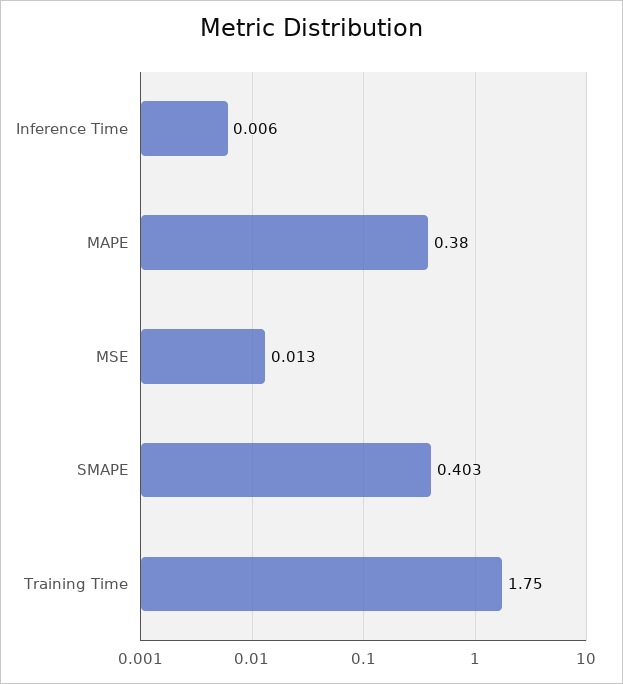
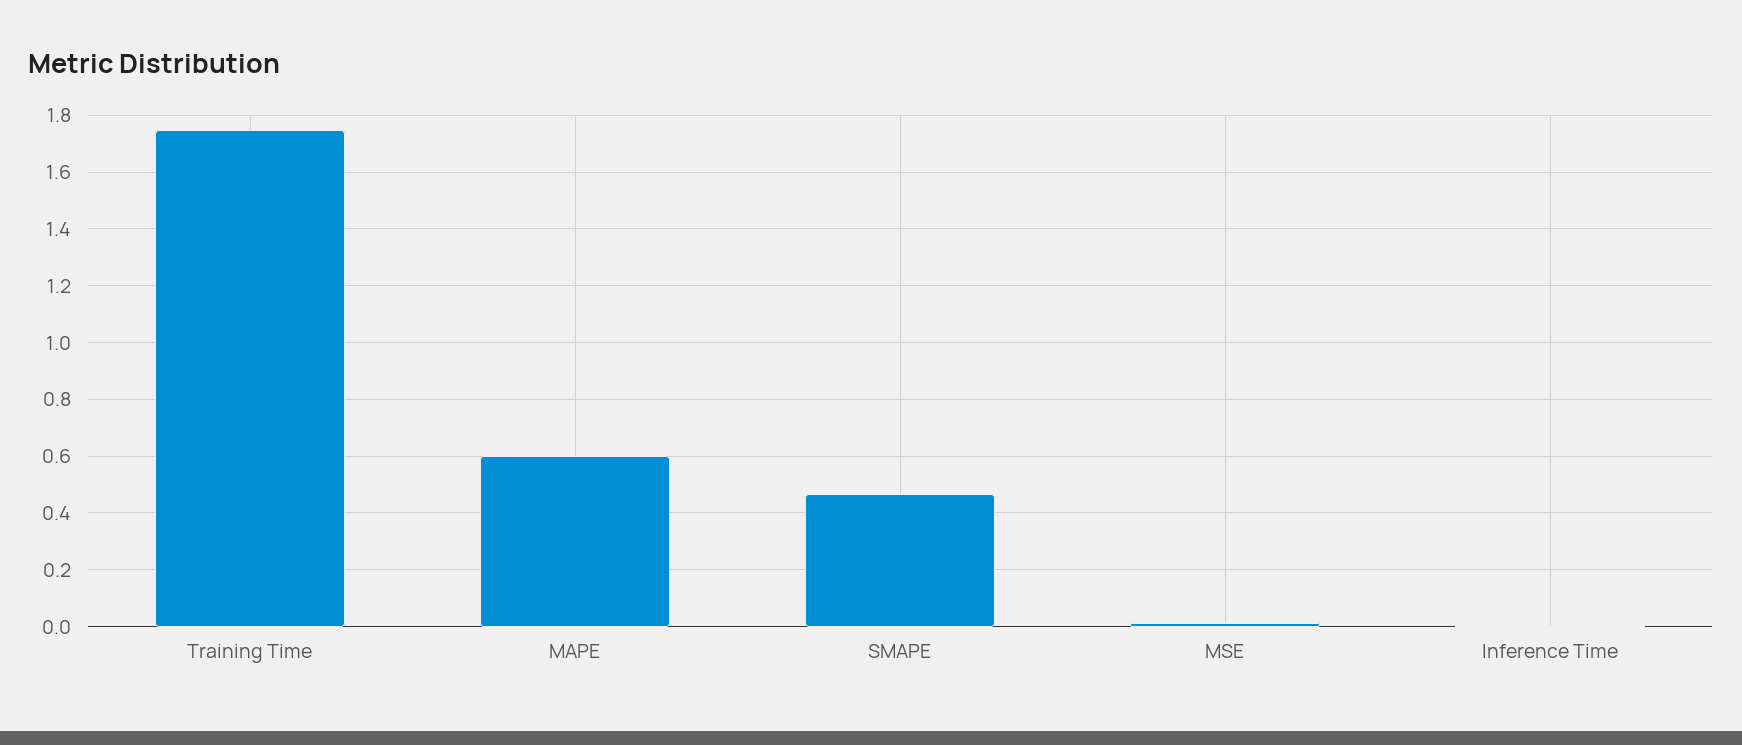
  {
    "Inference Time": 0.006,
-   "MAPE": 0.38,
+   "MAPE": 0.6,
    "MSE": 0.013,
-   "SMAPE": 0.403,
+   "SMAPE": 0.475,
    "Training Time": 1.75
  }

